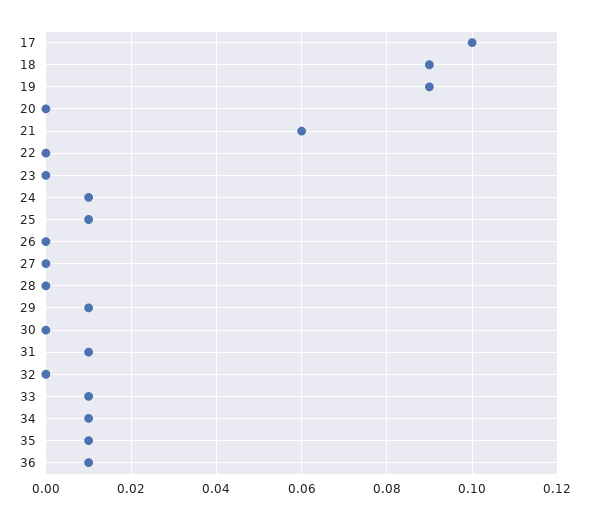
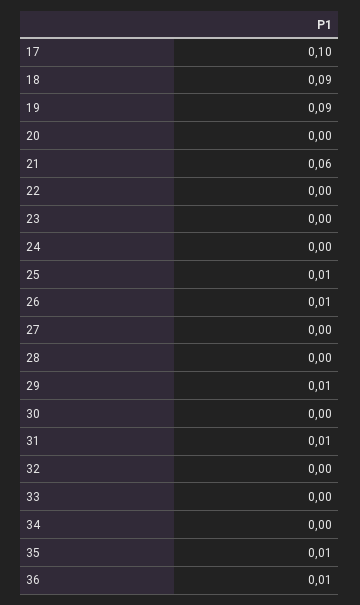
  {
    "17": 0.1,
    "18": 0.09,
    "19": 0.09,
    "20": 0,
    "21": 0.06,
    "22": 0,
    "23": 0,
-   "24": 0.01,
+   "24": 0,
    "25": 0.01,
-   "26": 0,
+   "26": 0.01,
    "27": 0,
    "28": 0,
    "29": 0.01,
    "30": 0,
    "31": 0.01,
    "32": 0,
-   "33": 0.01,
+   "33": 0,
-   "34": 0.01,
+   "34": 0,
    "35": 0.01,
    "36": 0.01
  }

